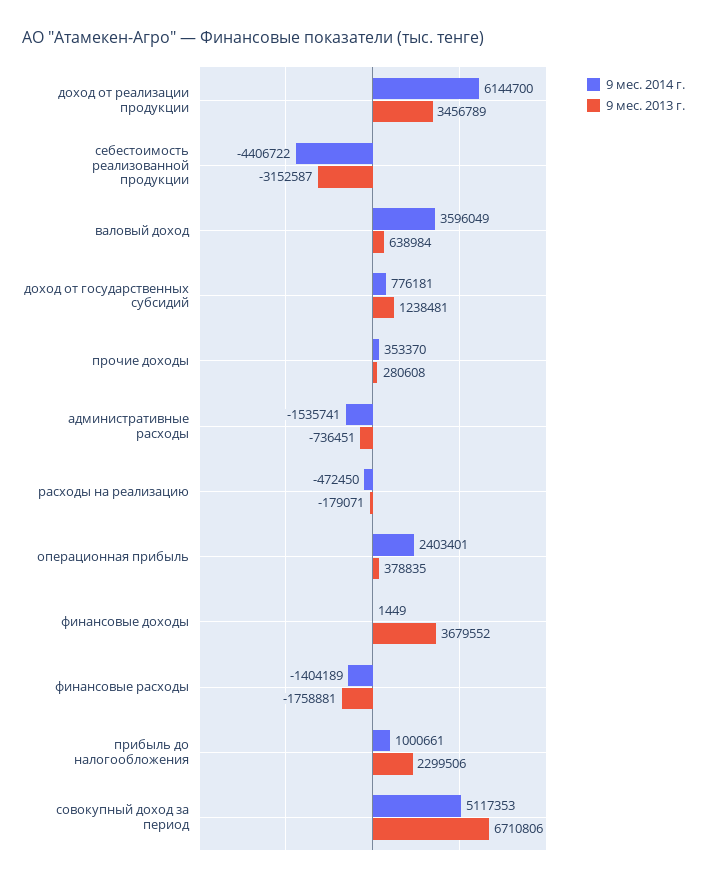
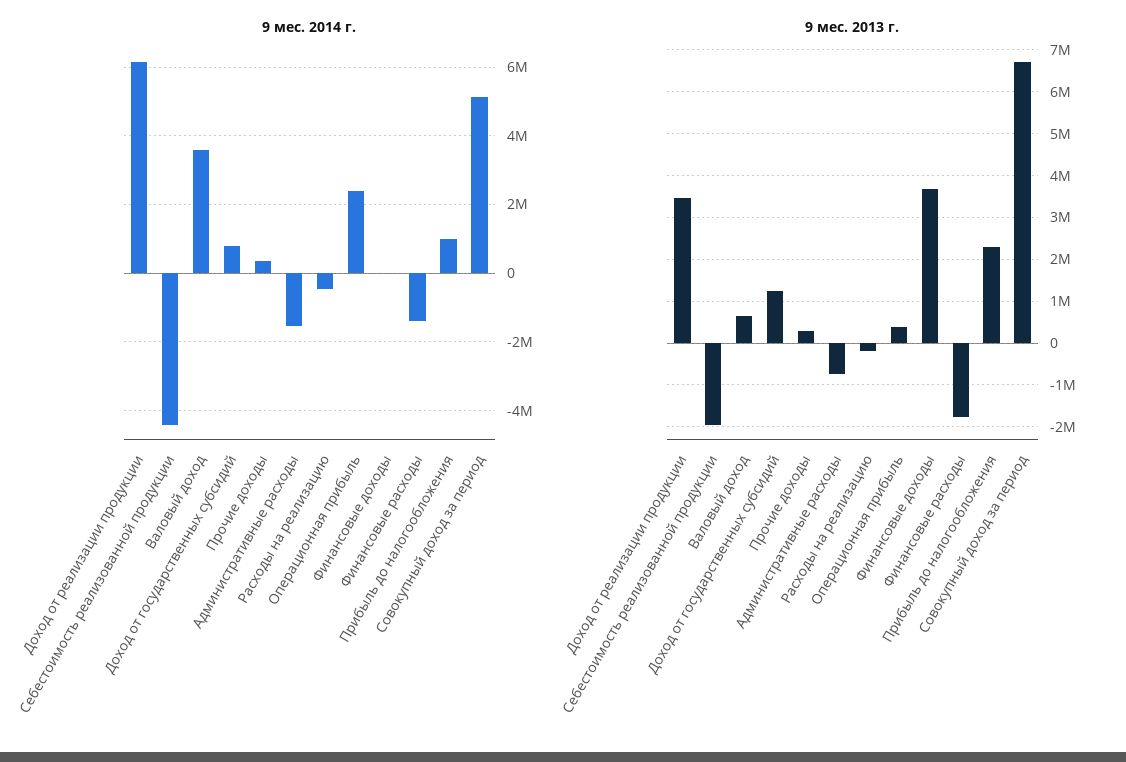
  {
    "9 мес. 2014 г.": {
      "доход от реализации продукции": 6144700,
      "себестоимость реализованной продукции": -4406722,
      "валовый доход": 3596049,
      "доход от государственных субсидий": 776181,
      "прочие доходы": 353370,
      "административные расходы": -1535741,
      "расходы на реализацию": -472450,
      "операционная прибыль": 2403401,
      "финансовые доходы": 1449,
      "финансовые расходы": -1404189,
      "прибыль до налогообложения": 1000661,
      "совокупный доход за период": 5117353
    },
    "9 мес. 2013 г.": {
      "доход от реализации продукции": 3456789,
-     "себестоимость реализованной продукции": -3152587,
+     "себестоимость реализованной продукции": -2000000,
      "валовый доход": 638984,
      "доход от государственных субсидий": 1238481,
      "прочие доходы": 280608,
      "административные расходы": -736451,
      "расходы на реализацию": -179071,
      "операционная прибыль": 378835,
      "финансовые доходы": 3679552,
      "финансовые расходы": -1758881,
      "прибыль до налогообложения": 2299506,
      "совокупный доход за период": 6710806
    }
  }

